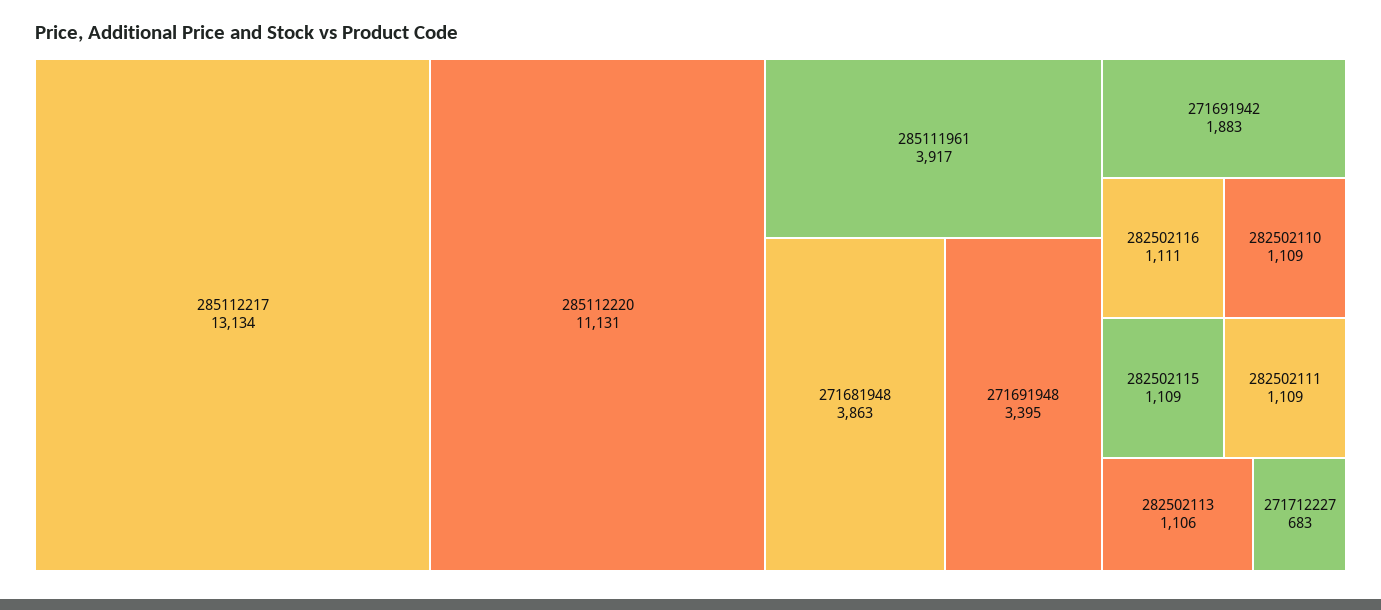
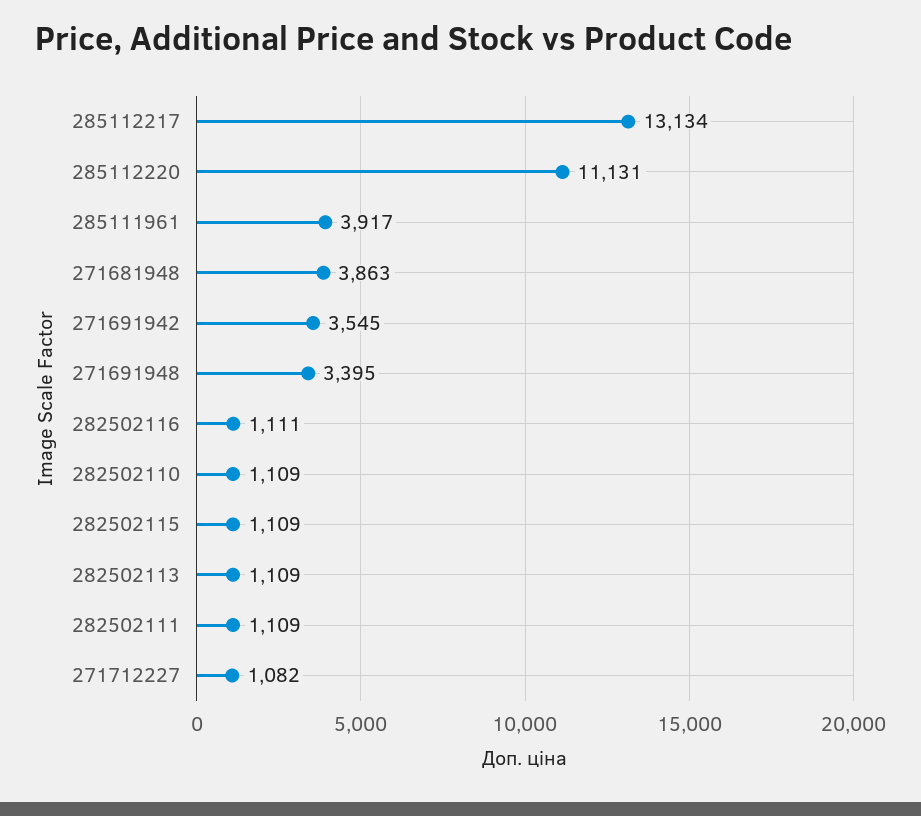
  {
    "285112217": 13134,
    "285112220": 11131,
    "285111961": 3917,
    "271681948": 3863,
    "271691948": 3395,
-   "271691942": 1883,
+   "271691942": 3545,
    "282502116": 1111,
    "282502110": 1109,
    "282502115": 1109,
    "282502111": 1109,
-   "282502113": 1106,
+   "282502113": 1109,
-   "271712227": 683
+   "271712227": 1082
  }

